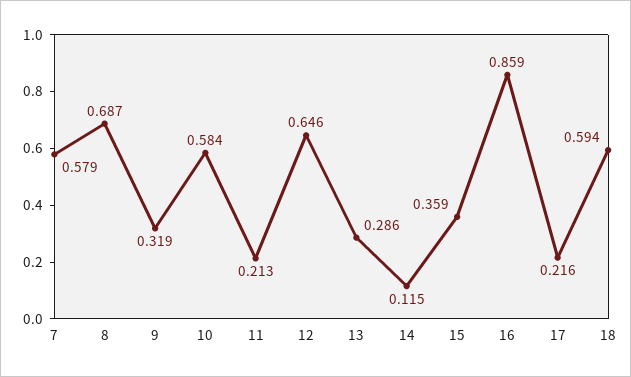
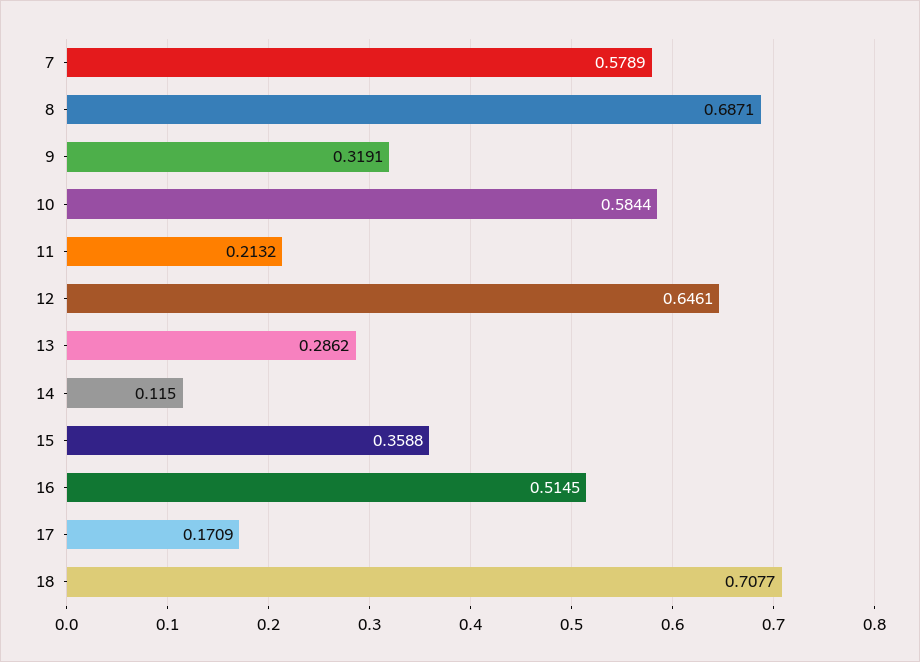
  {
    "7": 0.5789,
    "8": 0.6871,
    "9": 0.3191,
    "10": 0.5844,
    "11": 0.2132,
    "12": 0.6461,
    "13": 0.2862,
    "14": 0.115,
    "15": 0.3588,
-   "16": 0.859,
+   "16": 0.5145,
-   "17": 0.216,
+   "17": 0.1709,
-   "18": 0.594
+   "18": 0.7077
  }

